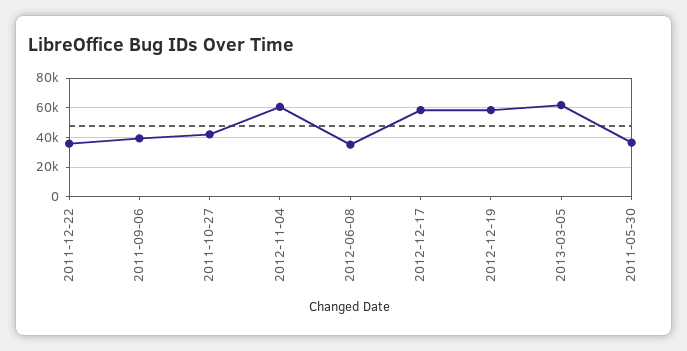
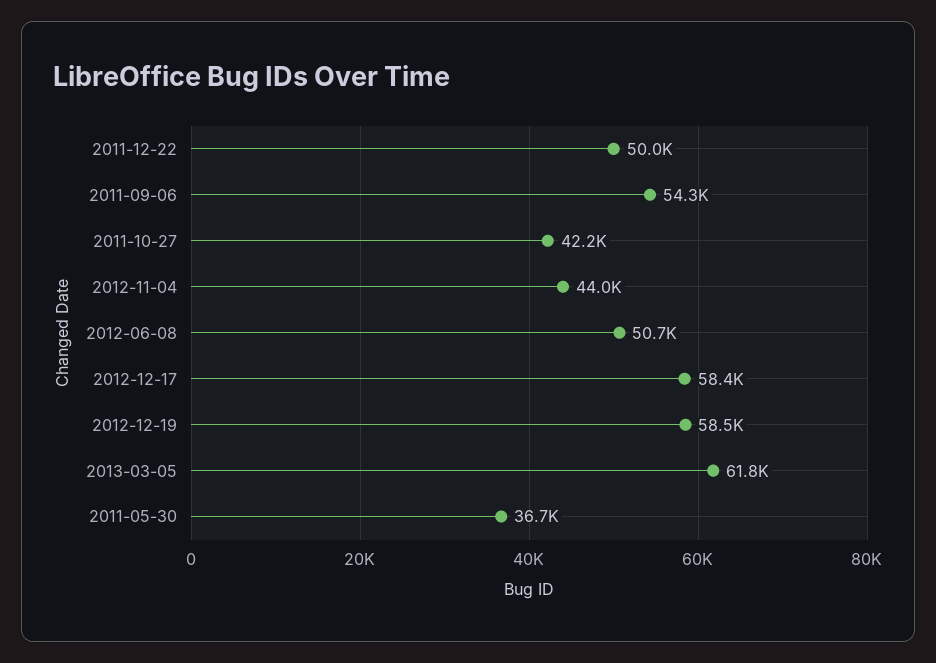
  {
-   "2011-12-22": 35000,
+   "2011-12-22": 50000,
-   "2011-09-06": 40000,
+   "2011-09-06": 54300,
    "2011-10-27": 42200,
-   "2012-11-04": 60000,
+   "2012-11-04": 44000,
-   "2012-06-08": 35000,
+   "2012-06-08": 50700,
    "2012-12-17": 58400,
    "2012-12-19": 58500,
    "2013-03-05": 61800,
    "2011-05-30": 36700
  }

